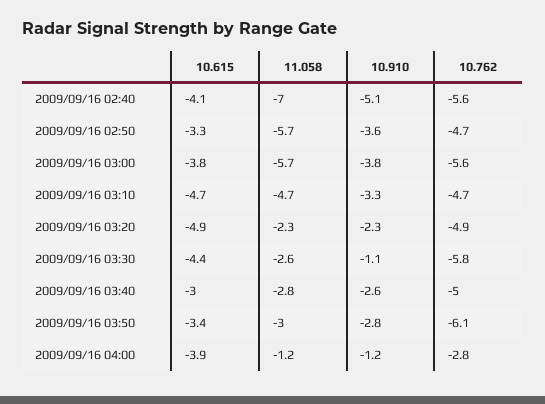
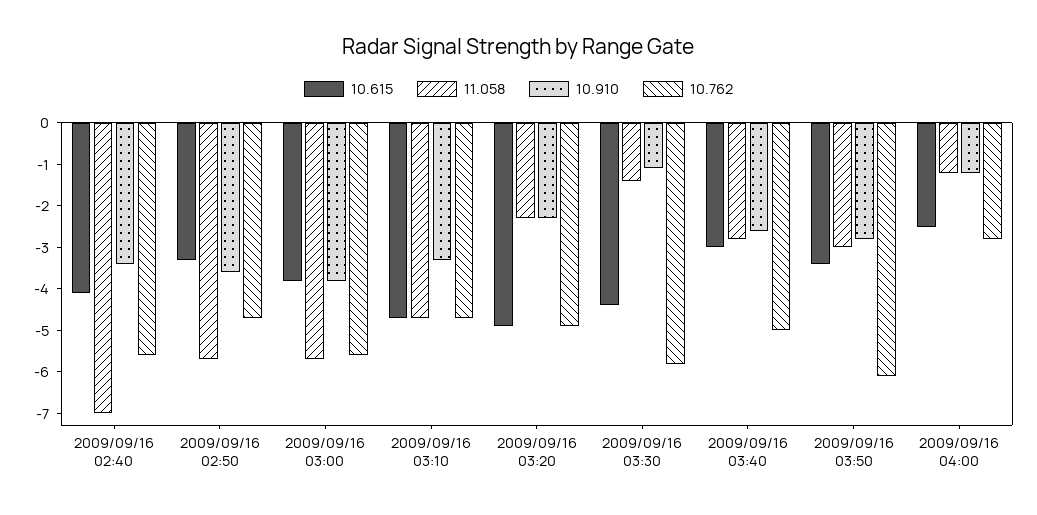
  {
    "10.615": {
      "2009/09/16 02:40": -4.1,
      "2009/09/16 02:50": -3.3,
      "2009/09/16 03:00": -3.8,
      "2009/09/16 03:10": -4.7,
      "2009/09/16 03:20": -4.9,
      "2009/09/16 03:30": -4.4,
      "2009/09/16 03:40": -3,
      "2009/09/16 03:50": -3.4,
-     "2009/09/16 04:00": -3.9
+     "2009/09/16 04:00": -2.5
    },
    "11.058": {
      "2009/09/16 02:40": -7,
      "2009/09/16 02:50": -5.7,
      "2009/09/16 03:00": -5.7,
      "2009/09/16 03:10": -4.7,
      "2009/09/16 03:20": -2.3,
-     "2009/09/16 03:30": -2.6,
+     "2009/09/16 03:30": -1.5,
      "2009/09/16 03:40": -2.8,
      "2009/09/16 03:50": -3,
      "2009/09/16 04:00": -1.2
    },
    "10.910": {
-     "2009/09/16 02:40": -5.1,
+     "2009/09/16 02:40": -3.5,
      "2009/09/16 02:50": -3.6,
      "2009/09/16 03:00": -3.8,
      "2009/09/16 03:10": -3.3,
      "2009/09/16 03:20": -2.3,
      "2009/09/16 03:30": -1.1,
      "2009/09/16 03:40": -2.6,
      "2009/09/16 03:50": -2.8,
      "2009/09/16 04:00": -1.2
    },
    "10.762": {
      "2009/09/16 02:40": -5.6,
      "2009/09/16 02:50": -4.7,
      "2009/09/16 03:00": -5.6,
      "2009/09/16 03:10": -4.7,
      "2009/09/16 03:20": -4.9,
      "2009/09/16 03:30": -5.8,
      "2009/09/16 03:40": -5,
      "2009/09/16 03:50": -6.1,
      "2009/09/16 04:00": -2.8
    }
  }

